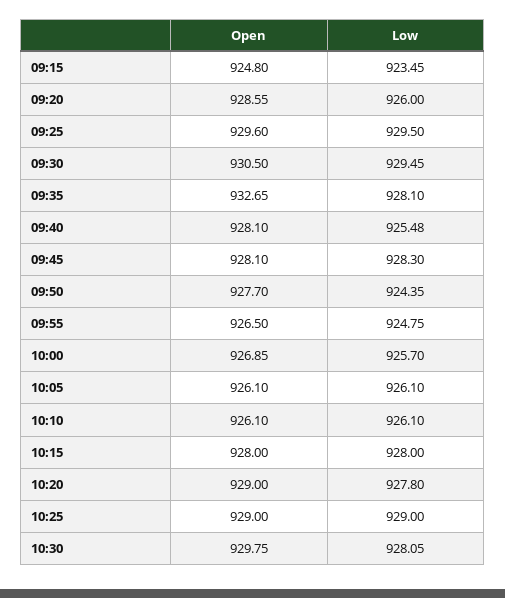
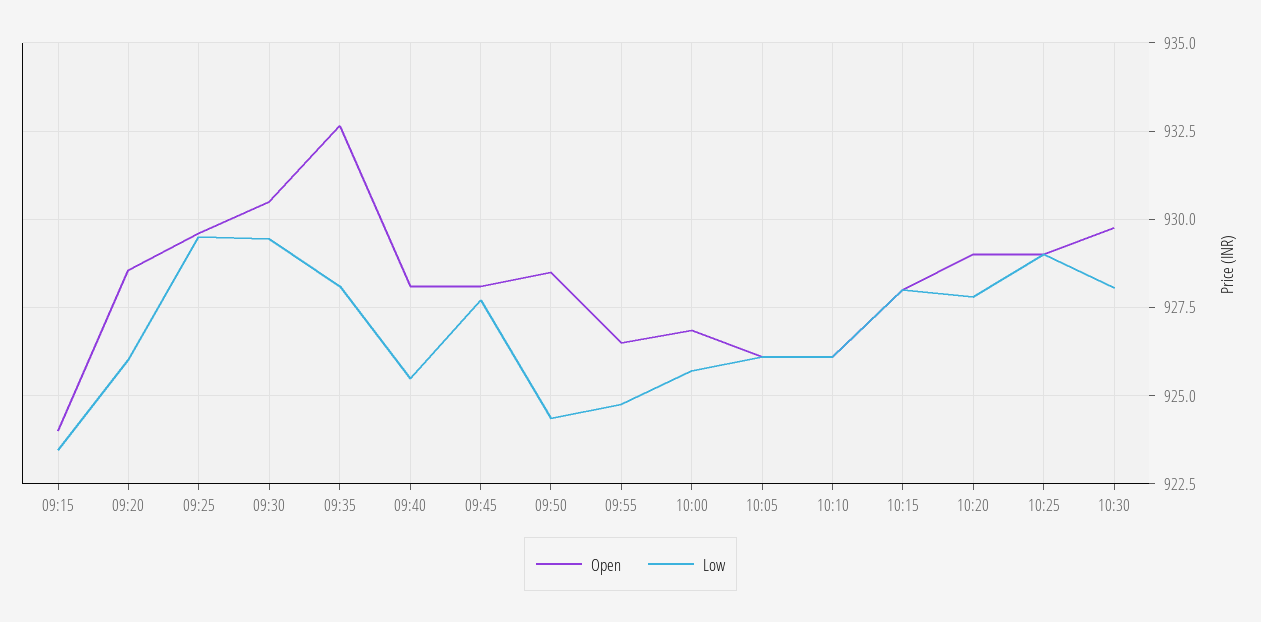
  {
    "Open": {
-     "09:15": 924.8,
+     "09:15": 924,
      "09:20": 928.55,
      "09:25": 929.6,
      "09:30": 930.5,
      "09:35": 932.65,
      "09:40": 928.1,
      "09:45": 928.1,
-     "09:50": 927.7,
+     "09:50": 928.5,
      "09:55": 926.5,
      "10:00": 926.85,
      "10:05": 926.1,
      "10:10": 926.1,
      "10:15": 928,
      "10:20": 929,
      "10:25": 929,
      "10:30": 929.75
    },
    "Low": {
      "09:15": 923.45,
      "09:20": 926,
      "09:25": 929.5,
      "09:30": 929.45,
      "09:35": 928.1,
      "09:40": 925.48,
-     "09:45": 928.3,
+     "09:45": 927.75,
      "09:50": 924.35,
      "09:55": 924.75,
      "10:00": 925.7,
      "10:05": 926.1,
      "10:10": 926.1,
      "10:15": 928,
      "10:20": 927.8,
      "10:25": 929,
      "10:30": 928.05
    }
  }

